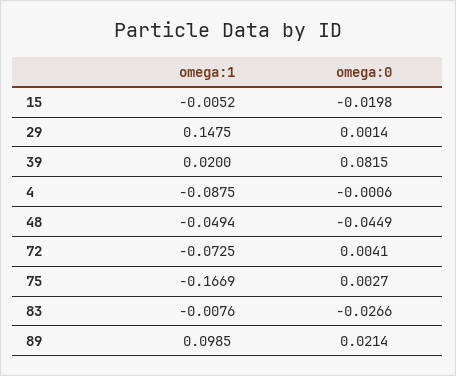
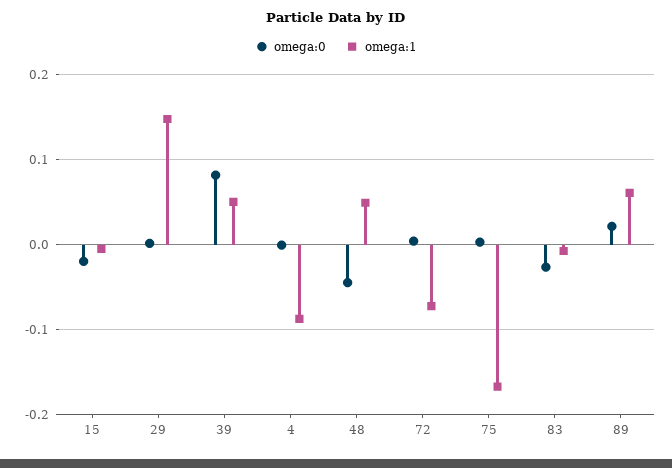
  {
    "omega:1": {
      "15": -0.0052,
      "29": 0.1475,
-     "39": 0.02,
+     "39": 0.05,
      "4": -0.0875,
-     "48": -0.0494,
+     "48": 0.05,
      "72": -0.0725,
      "75": -0.1669,
      "83": -0.0076,
-     "89": 0.0985
+     "89": 0.06
    },
    "omega:0": {
      "15": -0.0198,
      "29": 0.0014,
      "39": 0.0815,
      "4": -0.0006,
      "48": -0.0449,
      "72": 0.0041,
      "75": 0.0027,
      "83": -0.0266,
      "89": 0.0214
    }
  }

